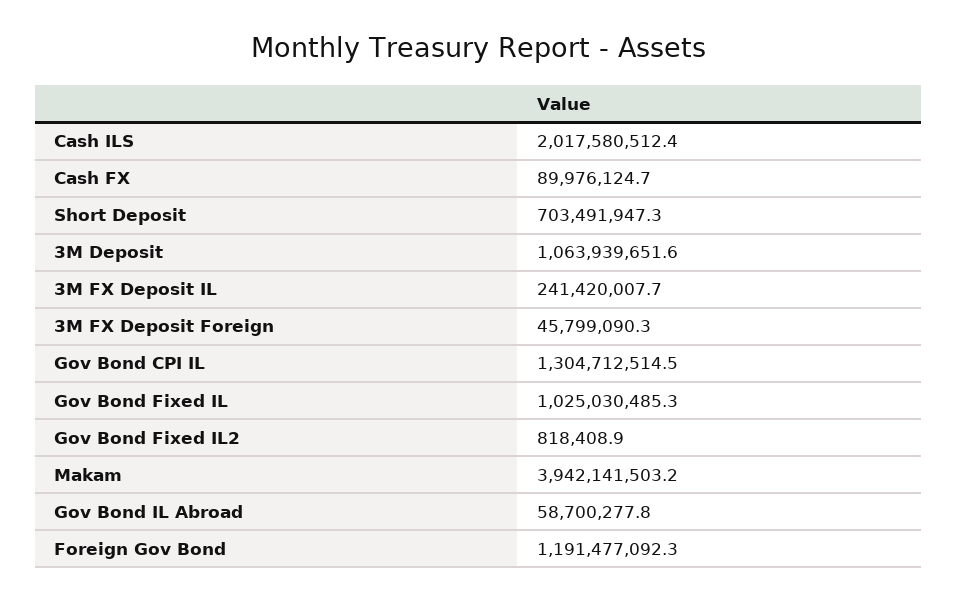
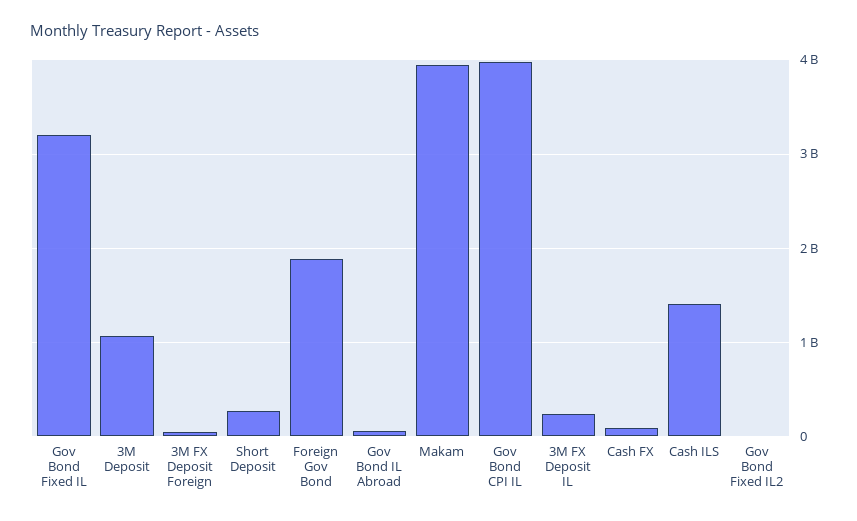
  {
-   "Cash ILS": 2017580512.4,
+   "Cash ILS": 1400000000,
    "Cash FX": 89976124.7,
-   "Short Deposit": 703491947.3,
+   "Short Deposit": 300000000,
    "3M Deposit": 1063939651.6,
    "3M FX Deposit IL": 241420007.7,
    "3M FX Deposit Foreign": 45799090.3,
-   "Gov Bond CPI IL": 1304712514.5,
+   "Gov Bond CPI IL": 4000000000,
-   "Gov Bond Fixed IL": 1025030485.3,
+   "Gov Bond Fixed IL": 3200000000,
    "Gov Bond Fixed IL2": 818408.9,
    "Makam": 3942141503.2,
    "Gov Bond IL Abroad": 58700277.8,
-   "Foreign Gov Bond": 1191477092.3
+   "Foreign Gov Bond": 1900000000
  }

